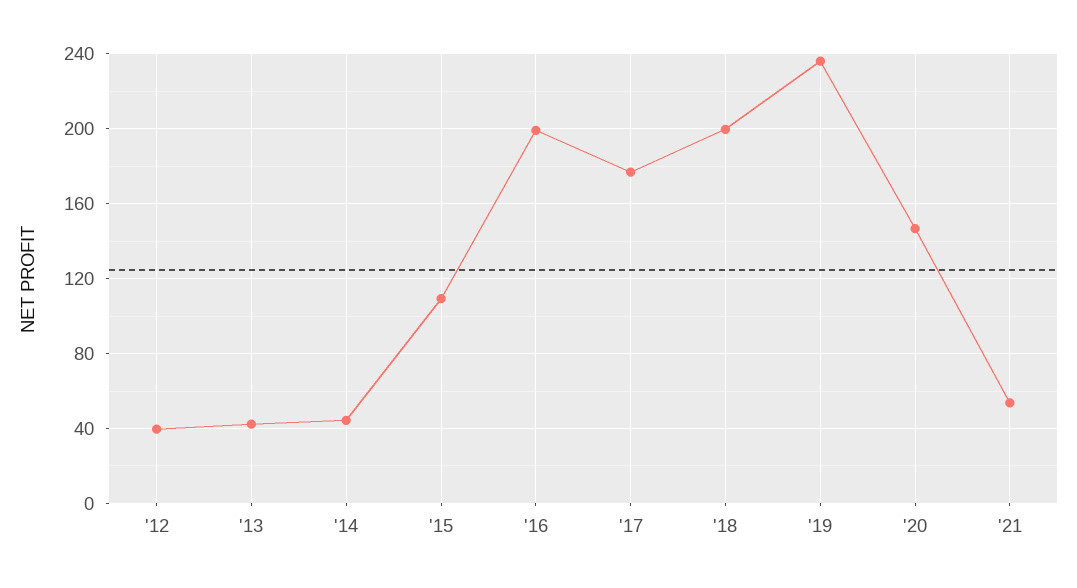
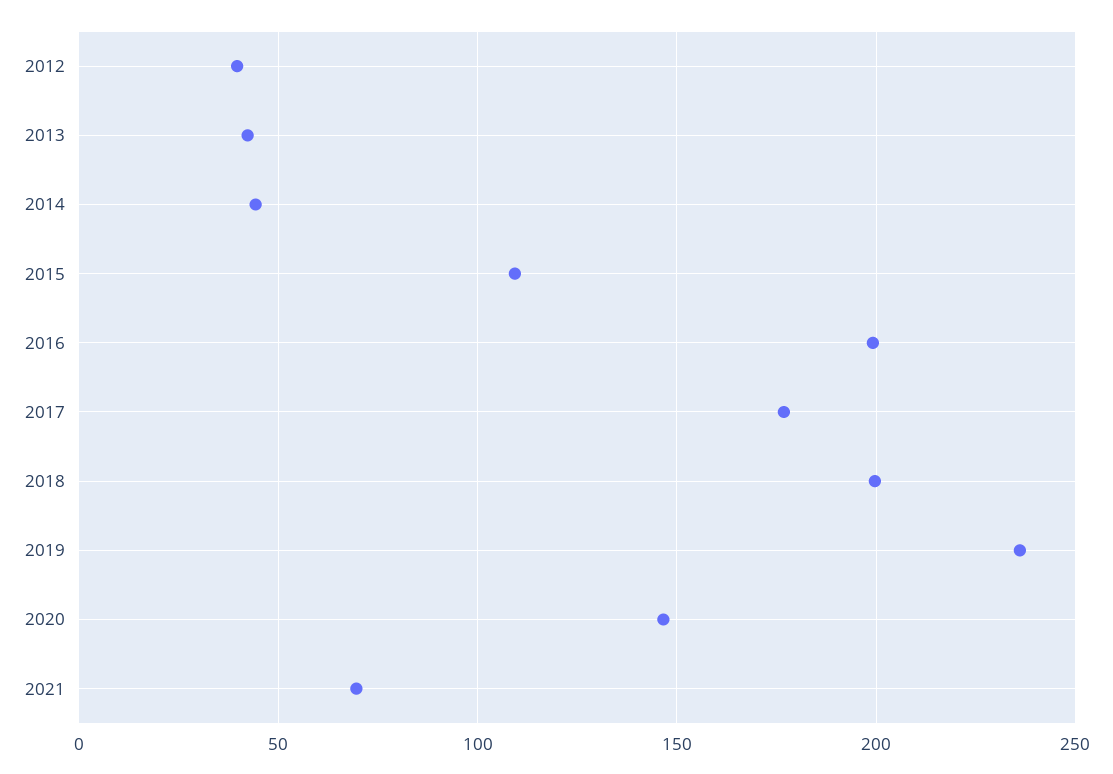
  {
    "'12": 40,
    "'13": 40,
    "'14": 45,
    "'15": 110,
    "'16": 200,
    "'17": 175,
    "'18": 200,
    "'19": 235,
    "'20": 145,
-   "'21": 55
+   "'21": 70
  }

